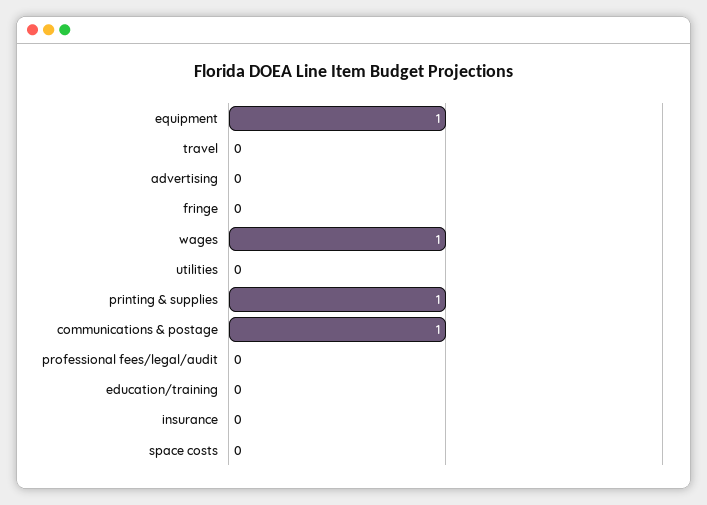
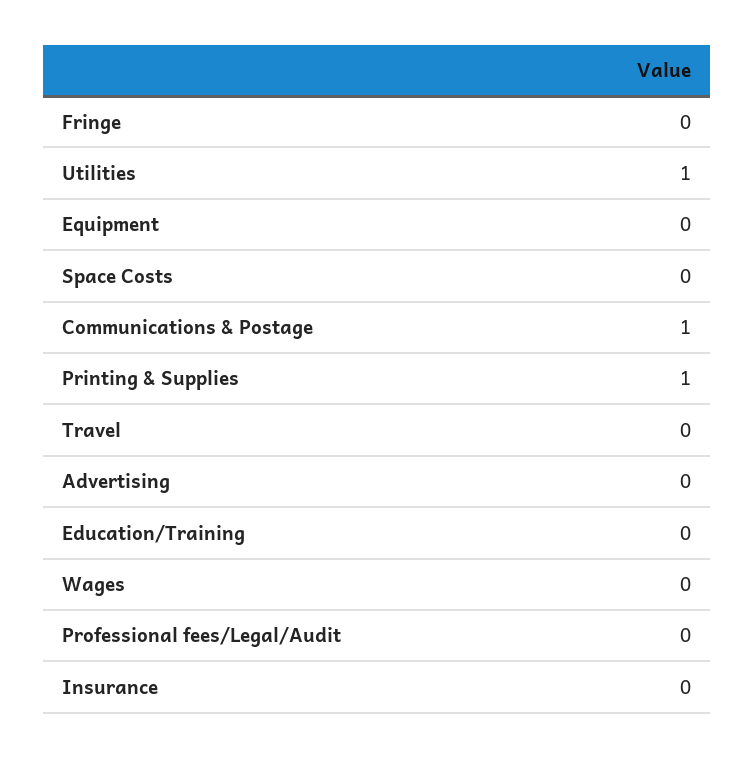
  {
-   "equipment": 1,
+   "equipment": 0,
    "travel": 0,
    "advertising": 0,
    "fringe": 0,
-   "wages": 1,
+   "wages": 0,
-   "utilities": 0,
+   "utilities": 1,
    "printing & supplies": 1,
    "communications & postage": 1,
    "professional fees/legal/audit": 0,
    "education/training": 0,
    "insurance": 0,
    "space costs": 0
  }

